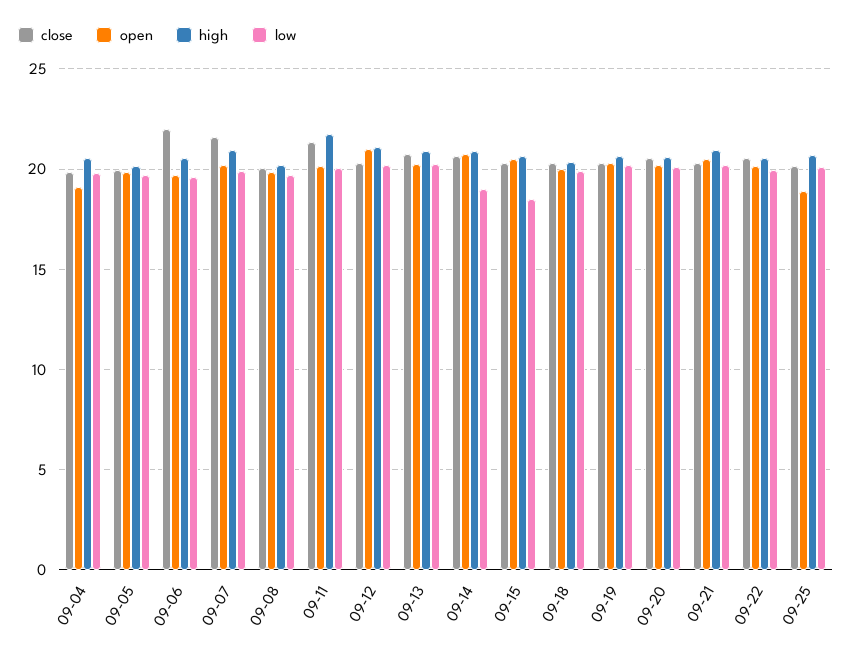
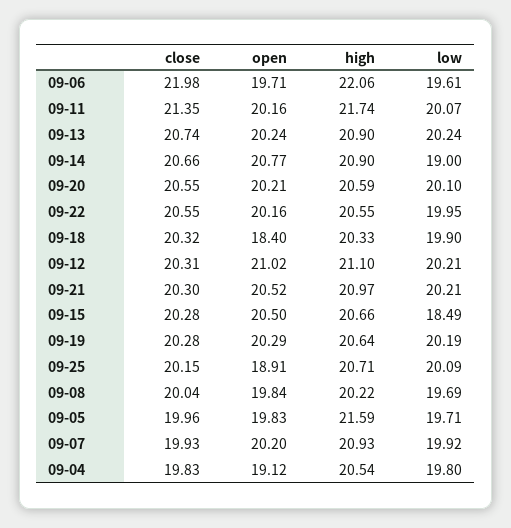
  {
    "close": {
      "09-04": 19.83,
      "09-05": 19.96,
      "09-06": 21.98,
-     "09-07": 21.5,
+     "09-07": 19.93,
      "09-08": 20.04,
      "09-11": 21.35,
      "09-12": 20.31,
      "09-13": 20.74,
      "09-14": 20.66,
      "09-15": 20.28,
      "09-18": 20.32,
      "09-19": 20.28,
      "09-20": 20.55,
      "09-21": 20.3,
      "09-22": 20.55,
      "09-25": 20.15
    },
    "open": {
      "09-04": 19.12,
      "09-05": 19.83,
      "09-06": 19.71,
      "09-07": 20.2,
      "09-08": 19.84,
      "09-11": 20.16,
      "09-12": 21.02,
      "09-13": 20.24,
      "09-14": 20.77,
      "09-15": 20.5,
-     "09-18": 20,
+     "09-18": 18.4,
      "09-19": 20.29,
      "09-20": 20.21,
      "09-21": 20.52,
      "09-22": 20.16,
      "09-25": 18.91
    },
    "high": {
      "09-04": 20.54,
-     "09-05": 20,
+     "09-05": 21.59,
-     "09-06": 20.5,
+     "09-06": 22.06,
      "09-07": 20.93,
      "09-08": 20.22,
      "09-11": 21.74,
      "09-12": 21.1,
      "09-13": 20.9,
      "09-14": 20.9,
      "09-15": 20.66,
      "09-18": 20.33,
      "09-19": 20.64,
      "09-20": 20.59,
      "09-21": 20.97,
      "09-22": 20.55,
      "09-25": 20.71
    },
    "low": {
      "09-04": 19.8,
      "09-05": 19.71,
      "09-06": 19.61,
      "09-07": 19.92,
      "09-08": 19.69,
      "09-11": 20.07,
      "09-12": 20.21,
      "09-13": 20.24,
      "09-14": 19,
      "09-15": 18.49,
      "09-18": 19.9,
      "09-19": 20.19,
      "09-20": 20.1,
      "09-21": 20.21,
      "09-22": 19.95,
      "09-25": 20.09
    }
  }

